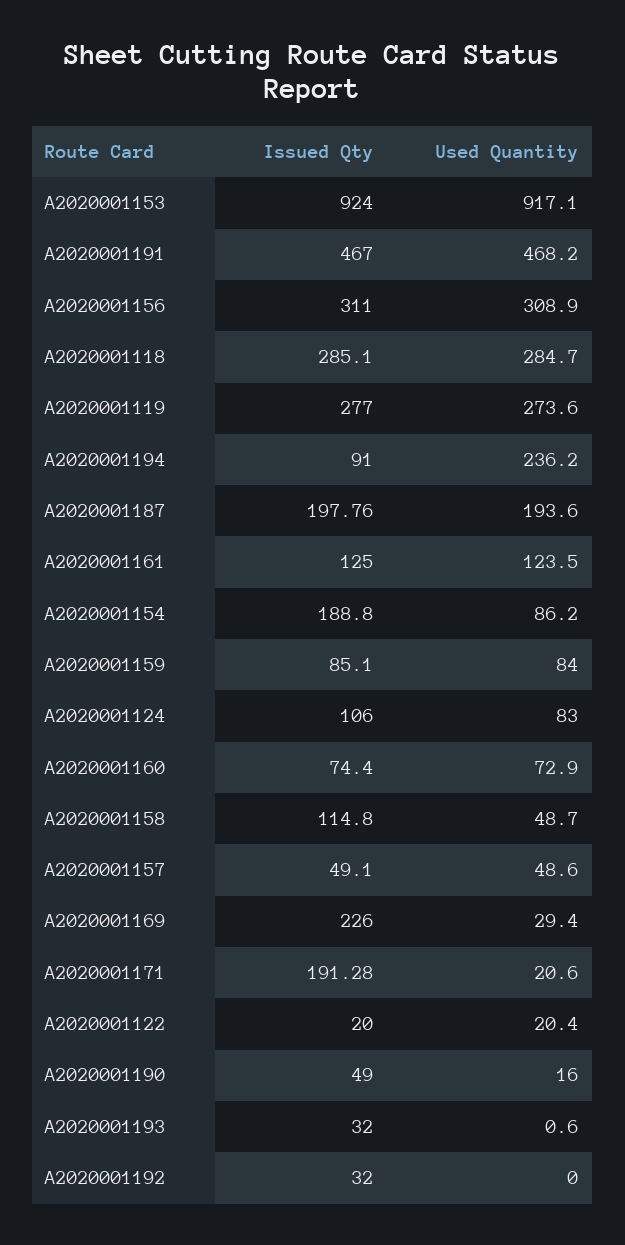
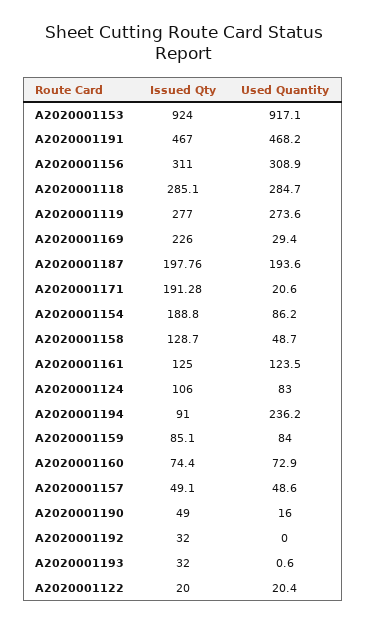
  {
    "Issued Qty": {
      "A2020001153": 924,
      "A2020001191": 467,
      "A2020001156": 311,
      "A2020001118": 285.1,
      "A2020001119": 277,
      "A2020001194": 91,
      "A2020001187": 197.76,
      "A2020001161": 125,
      "A2020001154": 188.8,
      "A2020001159": 85.1,
      "A2020001124": 106,
      "A2020001160": 74.4,
-     "A2020001158": 114.8,
+     "A2020001158": 128.7,
      "A2020001157": 49.1,
      "A2020001169": 226,
      "A2020001171": 191.28,
      "A2020001122": 20,
      "A2020001190": 49,
      "A2020001193": 32,
      "A2020001192": 32
    },
    "Used Quantity": {
      "A2020001153": 917.1,
      "A2020001191": 468.2,
      "A2020001156": 308.9,
      "A2020001118": 284.7,
      "A2020001119": 273.6,
      "A2020001194": 236.2,
      "A2020001187": 193.6,
      "A2020001161": 123.5,
      "A2020001154": 86.2,
      "A2020001159": 84,
      "A2020001124": 83,
      "A2020001160": 72.9,
      "A2020001158": 48.7,
      "A2020001157": 48.6,
      "A2020001169": 29.4,
      "A2020001171": 20.6,
      "A2020001122": 20.4,
      "A2020001190": 16,
      "A2020001193": 0.6,
      "A2020001192": 0
    }
  }

